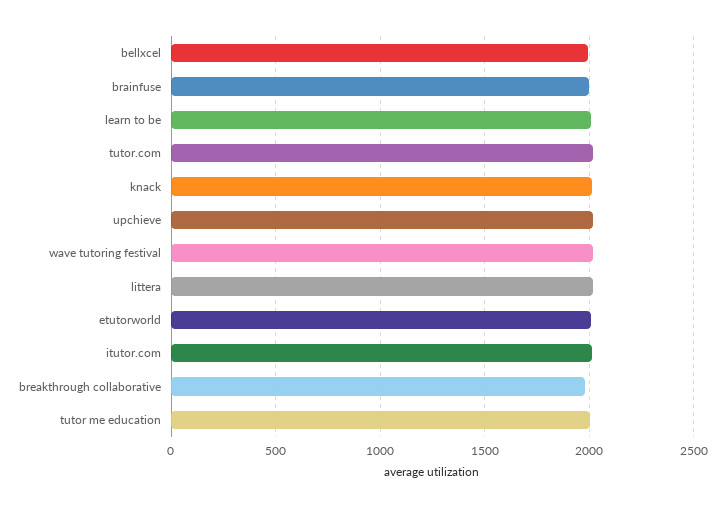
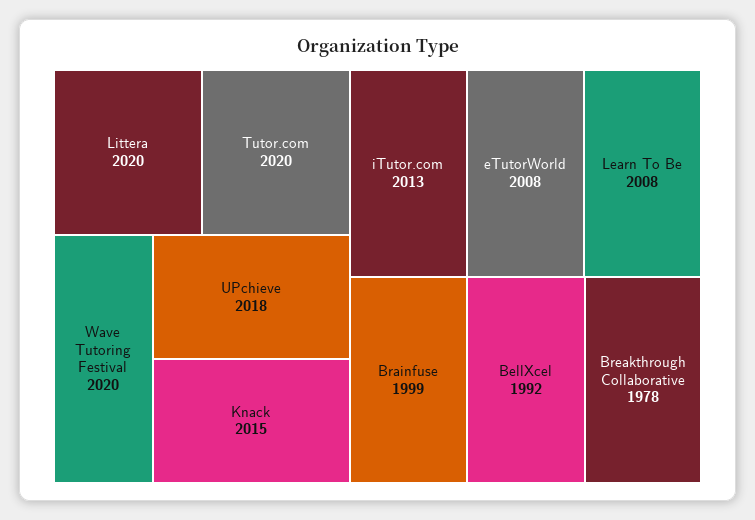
  {
    "bellxcel": 1992,
    "brainfuse": 1999,
    "learn to be": 2008,
    "tutor.com": 2020,
    "knack": 2015,
    "upchieve": 2018,
    "wave tutoring festival": 2020,
    "littera": 2020,
    "etutorworld": 2008,
    "itutor.com": 2013,
-   "breakthrough collaborative": 1978,
+   "breakthrough collaborative": 1978
-   "tutor me education": 2000
  }

